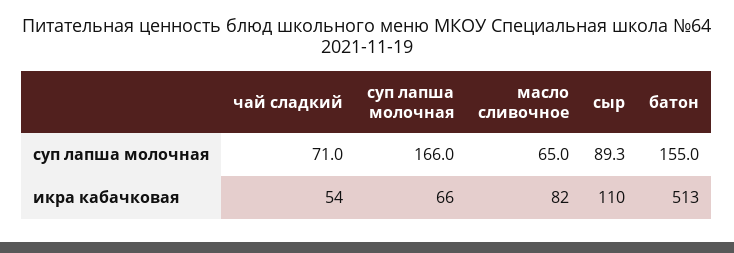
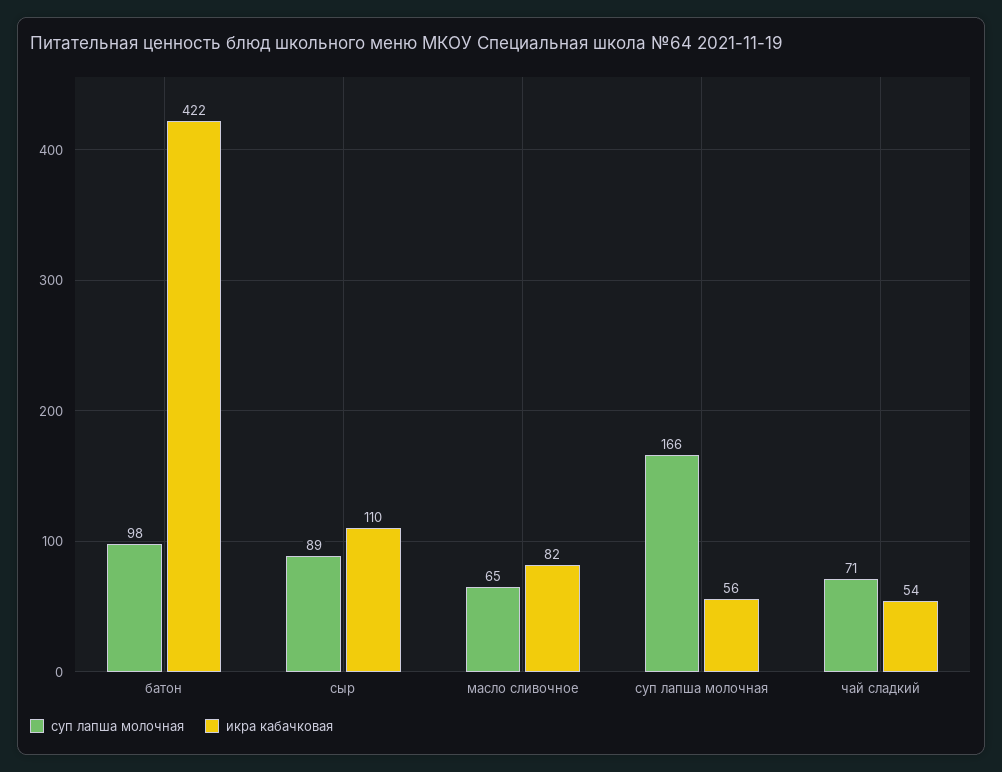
  {
    "суп лапша молочная": {
      "чай сладкий": 71,
      "суп лапша молочная": 166,
      "масло сливочное": 65,
      "сыр": 89.3,
-     "батон": 155
+     "батон": 98
    },
    "икра кабачковая": {
      "чай сладкий": 54,
-     "суп лапша молочная": 66,
+     "суп лапша молочная": 56,
      "масло сливочное": 82,
      "сыр": 110,
-     "батон": 513
+     "батон": 422
    }
  }

